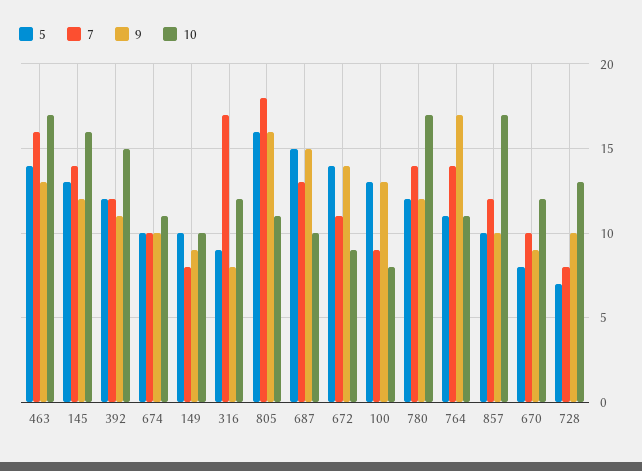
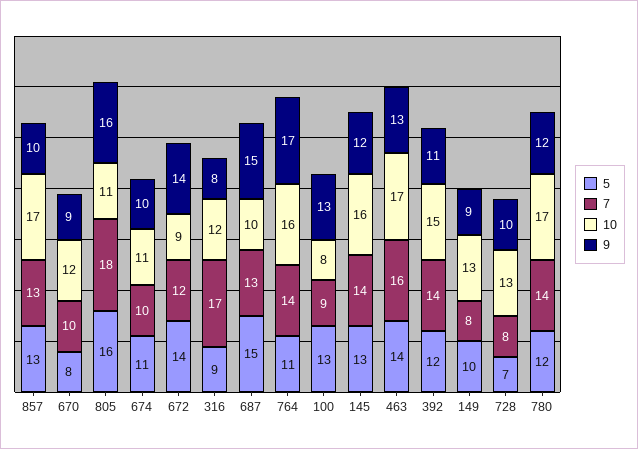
  {
    "5": {
      "463": 14,
      "145": 13,
      "392": 12,
-     "674": 10,
+     "674": 11,
      "149": 10,
      "316": 9,
      "805": 16,
      "687": 15,
      "672": 14,
      "100": 13,
      "780": 12,
      "764": 11,
-     "857": 10,
+     "857": 13,
      "670": 8,
      "728": 7
    },
    "7": {
      "463": 16,
      "145": 14,
-     "392": 12,
+     "392": 14,
      "674": 10,
      "149": 8,
      "316": 17,
      "805": 18,
      "687": 13,
-     "672": 11,
+     "672": 12,
      "100": 9,
      "780": 14,
      "764": 14,
-     "857": 12,
+     "857": 13,
      "670": 10,
      "728": 8
    },
    "9": {
      "463": 13,
      "145": 12,
      "392": 11,
      "674": 10,
      "149": 9,
      "316": 8,
      "805": 16,
      "687": 15,
      "672": 14,
      "100": 13,
      "780": 12,
      "764": 17,
      "857": 10,
      "670": 9,
      "728": 10
    },
    "10": {
      "463": 17,
      "145": 16,
      "392": 15,
      "674": 11,
-     "149": 10,
+     "149": 13,
      "316": 12,
      "805": 11,
      "687": 10,
      "672": 9,
      "100": 8,
      "780": 17,
-     "764": 11,
+     "764": 16,
      "857": 17,
      "670": 12,
      "728": 13
    }
  }

